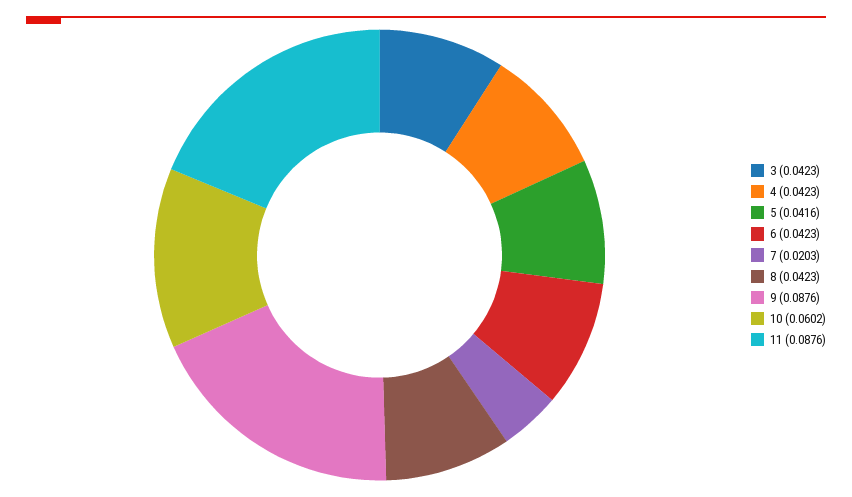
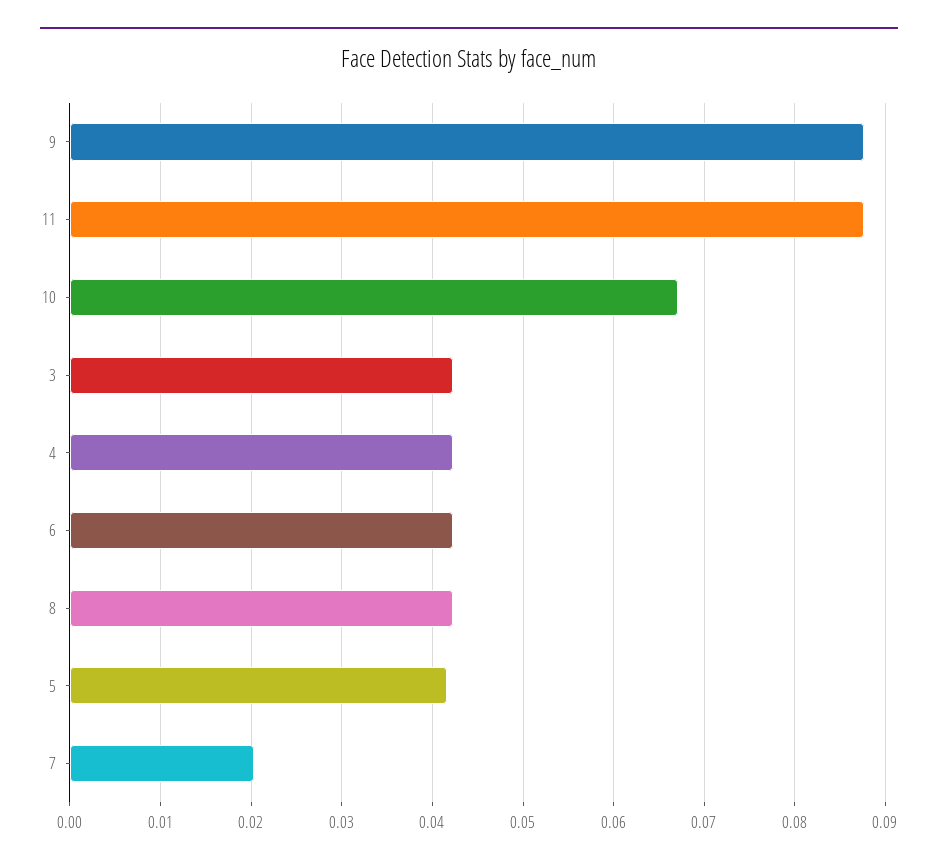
  {
    "3": 0.0423,
    "4": 0.0423,
    "5": 0.0416,
    "6": 0.0423,
    "7": 0.0203,
    "8": 0.0423,
    "9": 0.0876,
-   "10": 0.0602,
+   "10": 0.067,
    "11": 0.0876
  }

